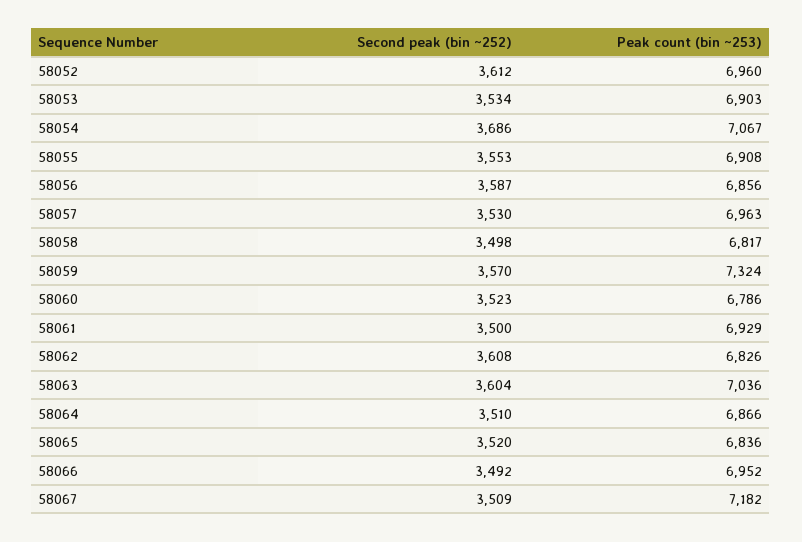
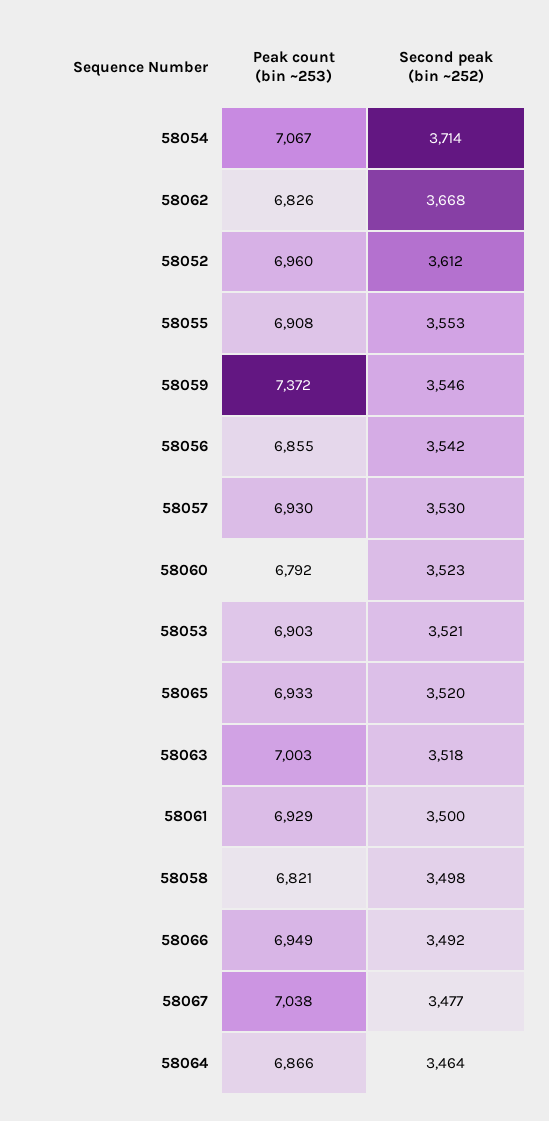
  {
    "Second peak (bin ~252)": {
      "58052": 3612,
-     "58053": 3534,
+     "58053": 3521,
-     "58054": 3686,
+     "58054": 3714,
      "58055": 3553,
-     "58056": 3587,
+     "58056": 3542,
      "58057": 3530,
      "58058": 3498,
-     "58059": 3570,
+     "58059": 3546,
      "58060": 3523,
      "58061": 3500,
-     "58062": 3608,
+     "58062": 3668,
-     "58063": 3604,
+     "58063": 3518,
-     "58064": 3510,
+     "58064": 3464,
      "58065": 3520,
      "58066": 3492,
-     "58067": 3509
+     "58067": 3477
    },
    "Peak count (bin ~253)": {
      "58052": 6960,
      "58053": 6903,
      "58054": 7067,
      "58055": 6908,
-     "58056": 6856,
+     "58056": 6855,
-     "58057": 6963,
+     "58057": 6930,
-     "58058": 6817,
+     "58058": 6821,
-     "58059": 7324,
+     "58059": 7372,
-     "58060": 6786,
+     "58060": 6792,
      "58061": 6929,
      "58062": 6826,
-     "58063": 7036,
+     "58063": 7003,
      "58064": 6866,
-     "58065": 6836,
+     "58065": 6933,
-     "58066": 6952,
+     "58066": 6949,
-     "58067": 7182
+     "58067": 7038
    }
  }

